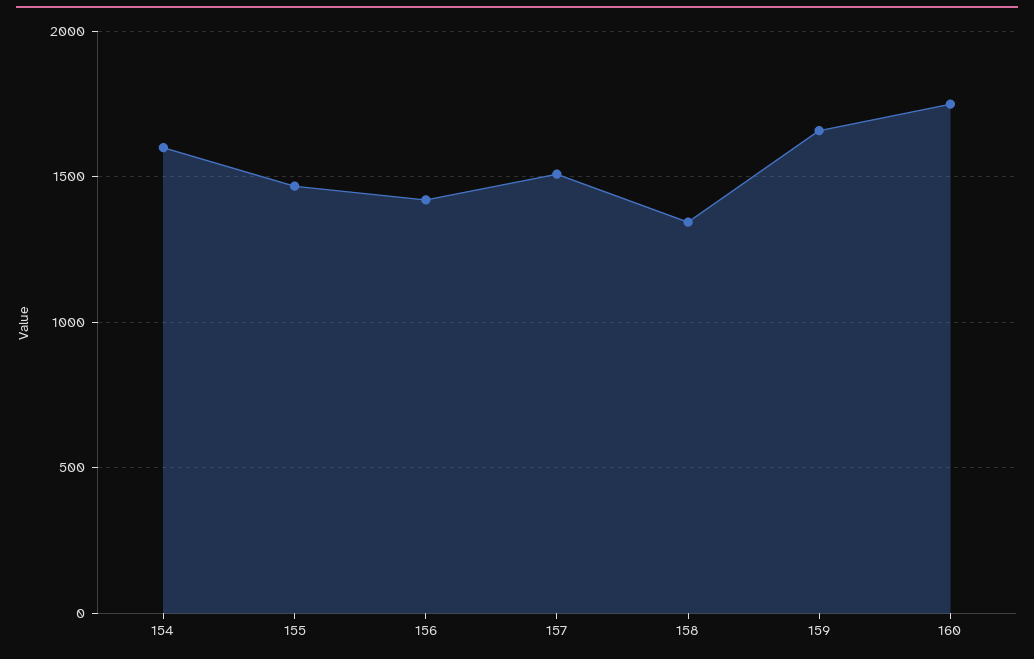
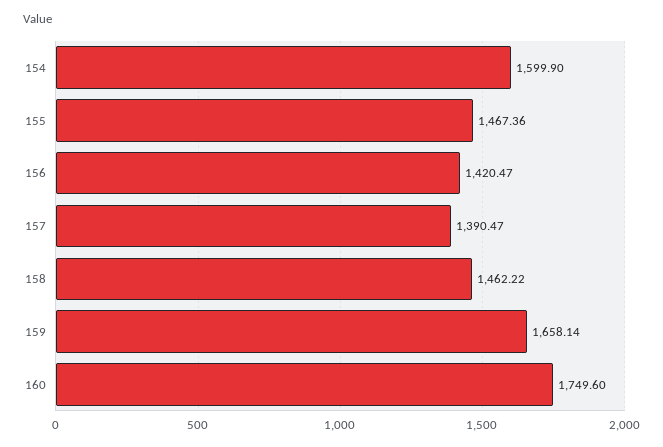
  {
    "154": 1599.9,
    "155": 1467.36,
    "156": 1420.47,
-   "157": 1500,
+   "157": 1390.47,
-   "158": 1350,
+   "158": 1462.22,
    "159": 1658.14,
    "160": 1749.6
  }

